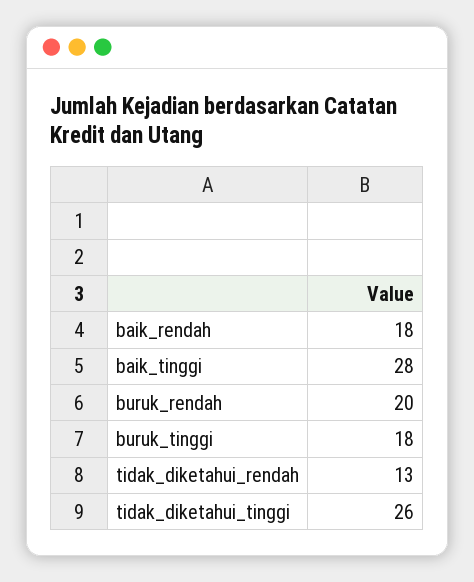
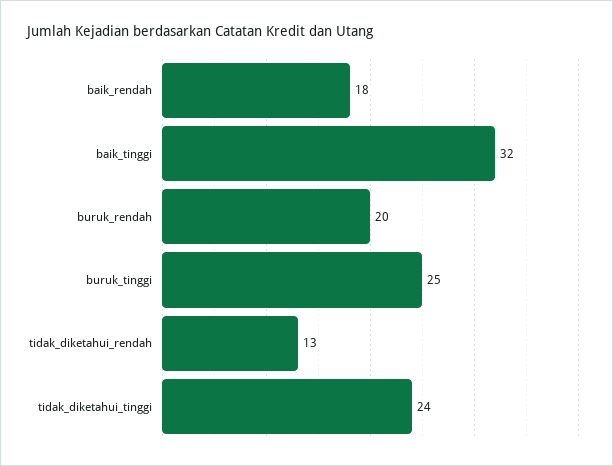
  {
    "baik_rendah": 18,
-   "baik_tinggi": 28,
+   "baik_tinggi": 32,
    "buruk_rendah": 20,
-   "buruk_tinggi": 18,
+   "buruk_tinggi": 25,
    "tidak_diketahui_rendah": 13,
-   "tidak_diketahui_tinggi": 26
+   "tidak_diketahui_tinggi": 24
  }

